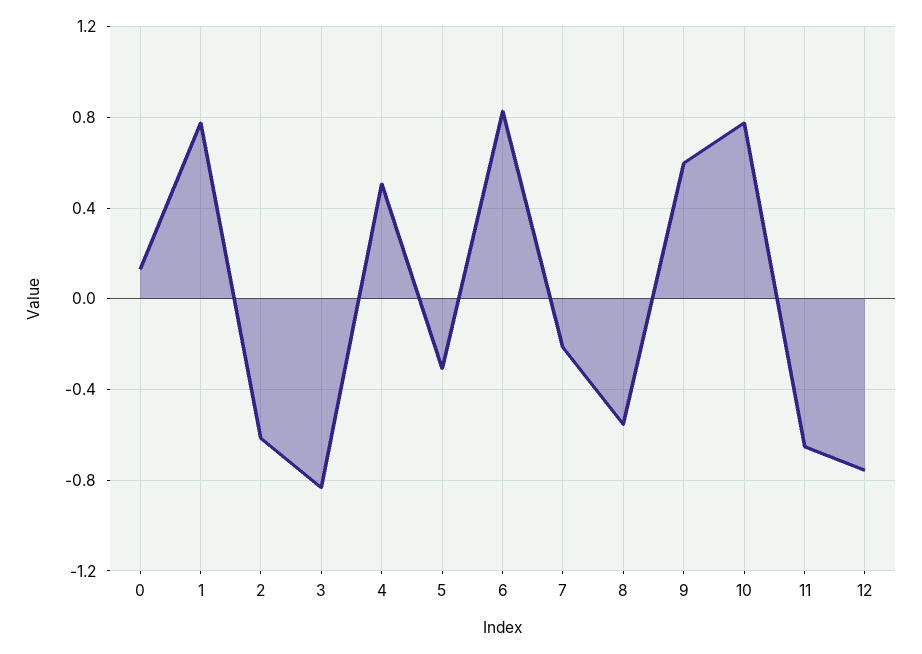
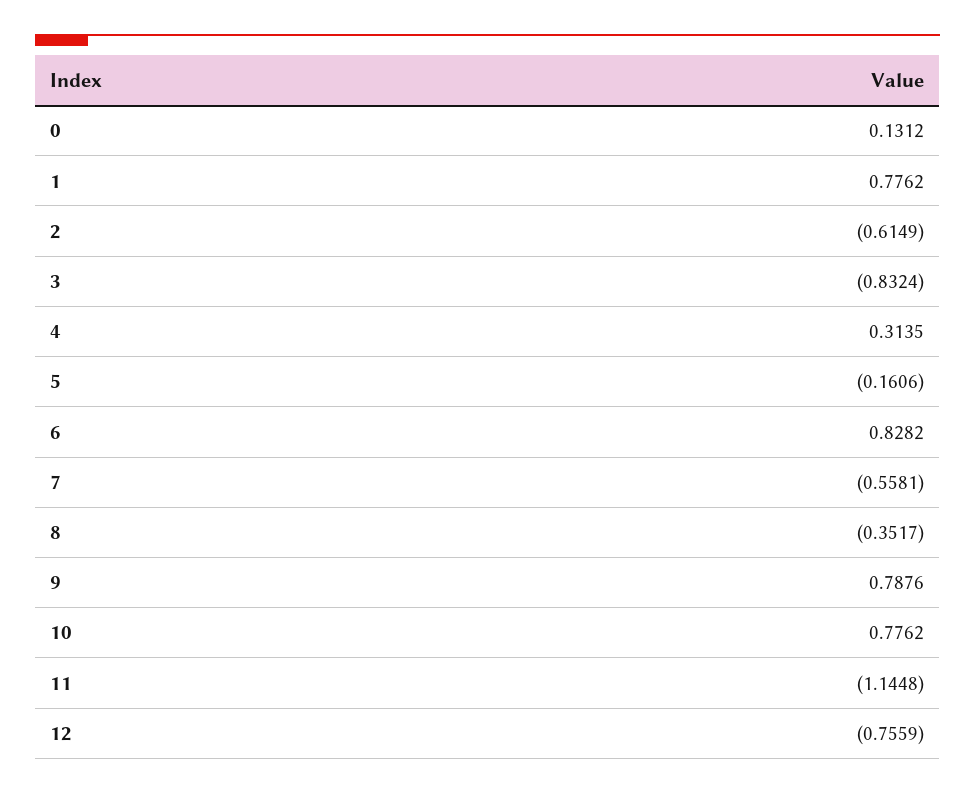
  {
    "0": 0.1312,
    "1": 0.7762,
    "2": -0.6149,
    "3": -0.8324,
-   "4": 0.5,
+   "4": 0.3135,
-   "5": -0.3,
+   "5": -0.1606,
    "6": 0.8282,
-   "7": -0.2,
+   "7": -0.5581,
-   "8": -0.55,
+   "8": -0.3517,
-   "9": 0.6,
+   "9": 0.7876,
    "10": 0.7762,
-   "11": -0.65,
+   "11": -1.1448,
    "12": -0.7559
  }

